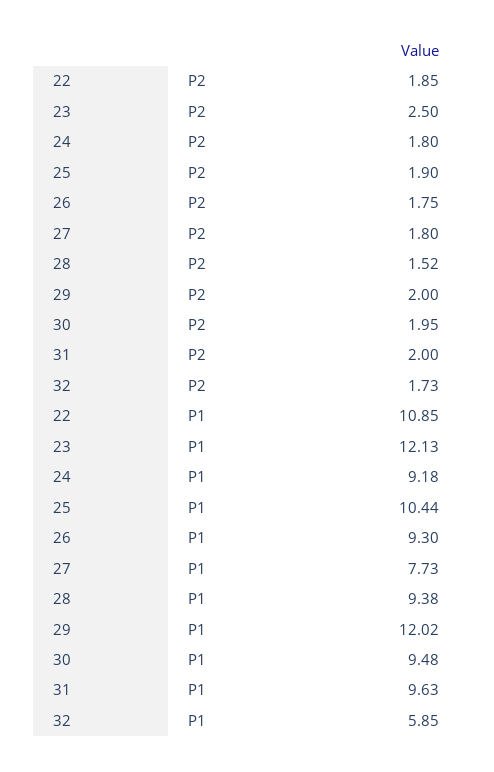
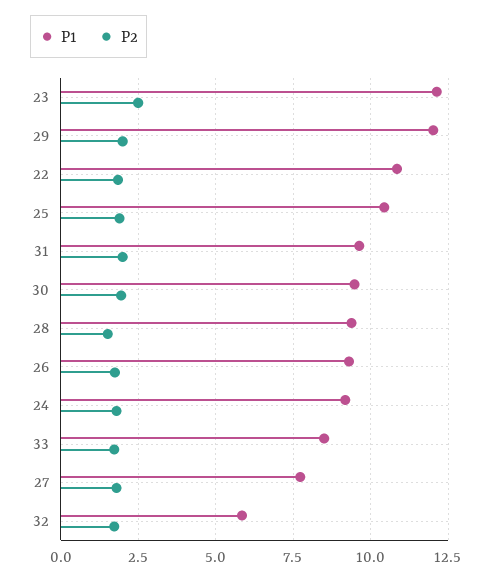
  {
    "P2": {
      "22": 1.85,
      "23": 2.5,
      "24": 1.8,
      "25": 1.9,
      "26": 1.75,
      "27": 1.8,
      "28": 1.52,
      "29": 2,
      "30": 1.95,
      "31": 2,
-     "32": 1.73
+     "32": 1.73,
+     "33": 1.75
    },
    "P1": {
      "22": 10.85,
      "23": 12.13,
      "24": 9.18,
      "25": 10.44,
      "26": 9.3,
      "27": 7.73,
      "28": 9.38,
      "29": 12.02,
      "30": 9.48,
      "31": 9.63,
-     "32": 5.85
+     "32": 5.85,
+     "33": 8.5
    }
  }

